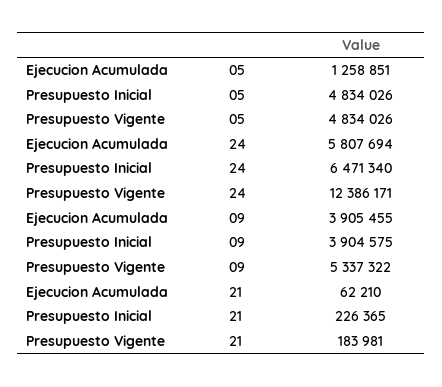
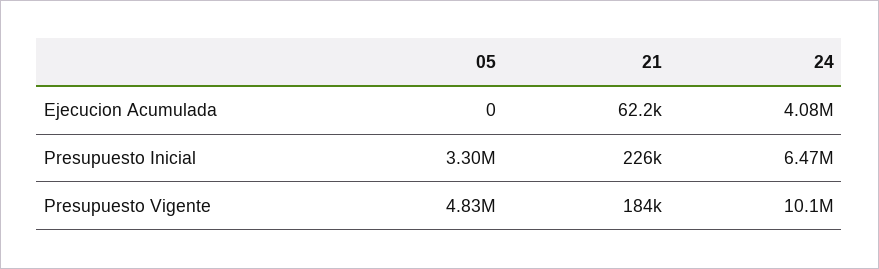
  {
    "Ejecucion Acumulada": {
-     "05": 1258851,
+     "05": 0,
-     "24": 5807694,
+     "24": 4080000,
-     "09": 3905455,
      "21": 62210
    },
    "Presupuesto Inicial": {
-     "05": 4834026,
+     "05": 3300000,
      "24": 6471340,
-     "09": 3904575,
      "21": 226365
    },
    "Presupuesto Vigente": {
      "05": 4834026,
-     "24": 12386171,
+     "24": 10100000,
-     "09": 5337322,
      "21": 183981
    }
  }

